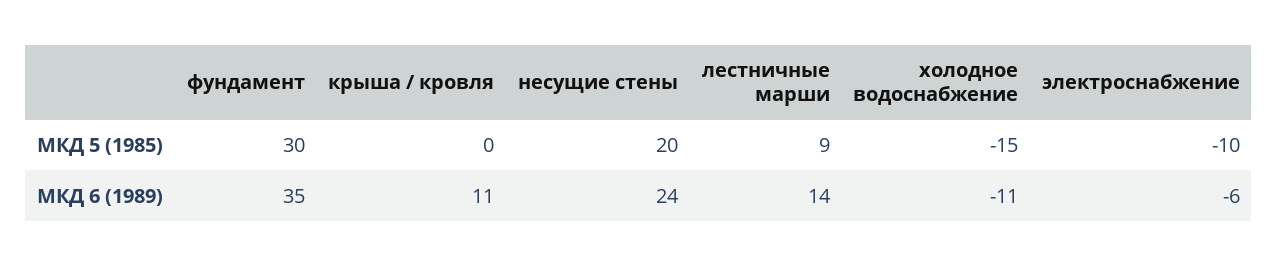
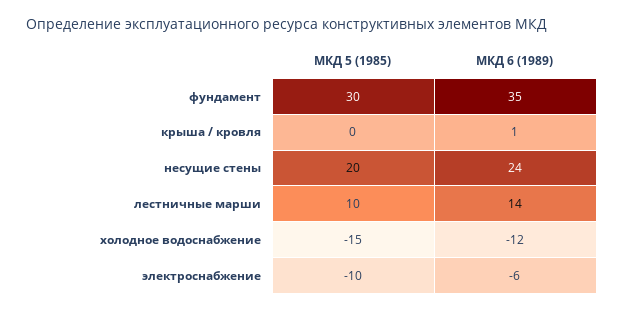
  {
    "фундамент": {
      "МКД 5 (1985)": 30,
      "МКД 6 (1989)": 35
    },
    "крыша / кровля": {
      "МКД 5 (1985)": 0,
-     "МКД 6 (1989)": 11
+     "МКД 6 (1989)": 1
    },
    "несущие стены": {
      "МКД 5 (1985)": 20,
      "МКД 6 (1989)": 24
    },
    "лестничные марши": {
-     "МКД 5 (1985)": 9,
+     "МКД 5 (1985)": 10,
      "МКД 6 (1989)": 14
    },
    "холодное водоснабжение": {
      "МКД 5 (1985)": -15,
-     "МКД 6 (1989)": -11
+     "МКД 6 (1989)": -12
    },
    "электроснабжение": {
      "МКД 5 (1985)": -10,
      "МКД 6 (1989)": -6
    }
  }

